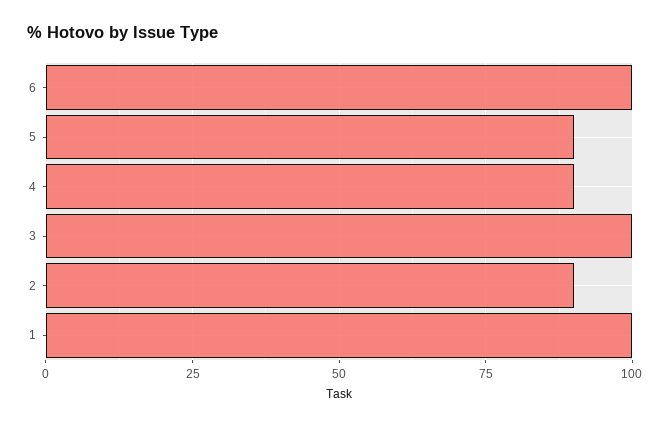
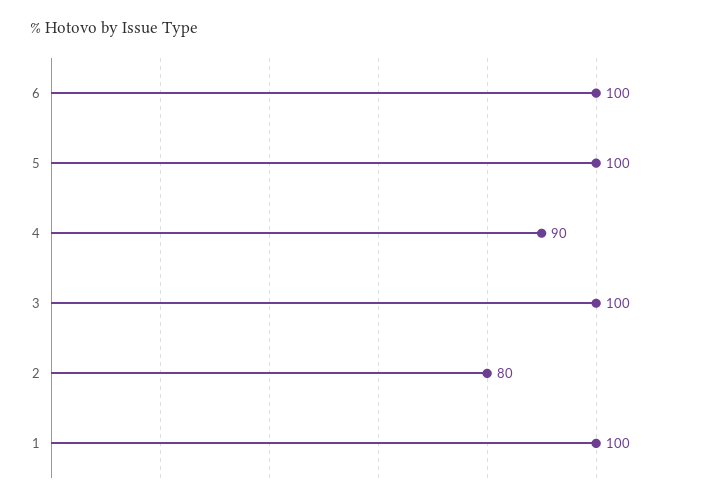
  {
    "6": 100,
-   "5": 90,
+   "5": 100,
    "4": 90,
    "3": 100,
-   "2": 90,
+   "2": 80,
    "1": 100
  }

